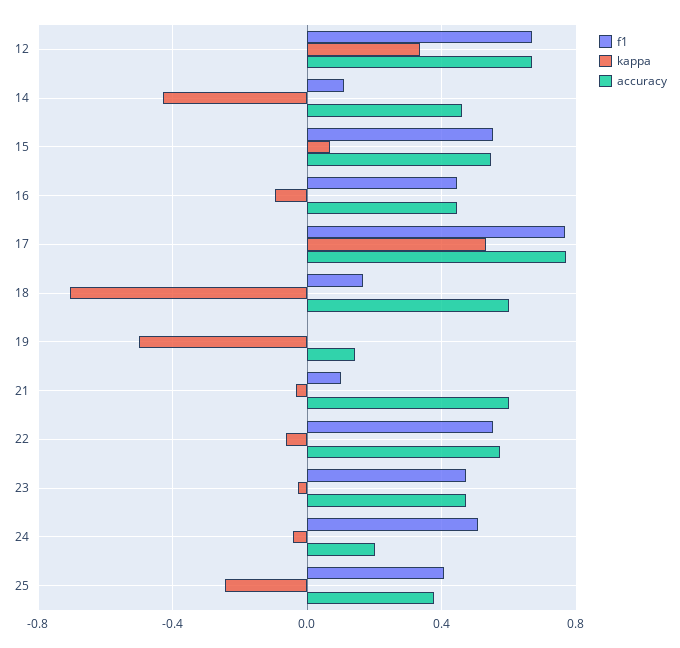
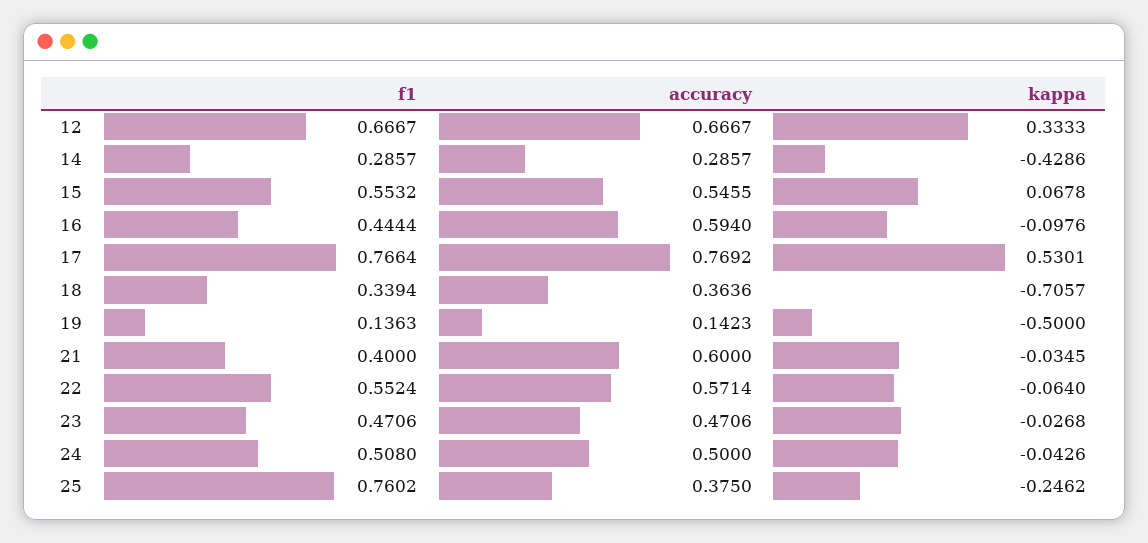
  {
    "f1": {
      "12": 0.6667,
-     "14": 0.1,
+     "14": 0.2857,
      "15": 0.5532,
      "16": 0.4444,
      "17": 0.7664,
-     "18": 0.15,
+     "18": 0.3394,
-     "19": 0,
+     "19": 0.1363,
-     "21": 0.1,
+     "21": 0.4,
      "22": 0.5524,
      "23": 0.4706,
      "24": 0.508,
-     "25": 0.4
+     "25": 0.7602
    },
    "kappa": {
      "12": 0.3333,
      "14": -0.4286,
      "15": 0.0678,
      "16": -0.0976,
      "17": 0.5301,
      "18": -0.7057,
      "19": -0.5,
      "21": -0.0345,
      "22": -0.064,
      "23": -0.0268,
      "24": -0.0426,
      "25": -0.2462
    },
    "accuracy": {
      "12": 0.6667,
-     "14": 0.45,
+     "14": 0.2857,
      "15": 0.5455,
-     "16": 0.45,
+     "16": 0.594,
      "17": 0.7692,
-     "18": 0.6,
+     "18": 0.3636,
      "19": 0.1423,
      "21": 0.6,
      "22": 0.5714,
      "23": 0.4706,
-     "24": 0.2,
+     "24": 0.5,
      "25": 0.375
    }
  }

